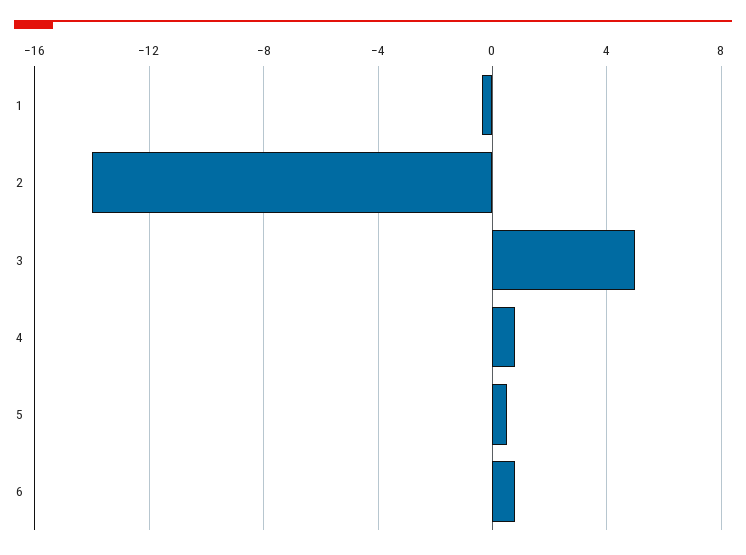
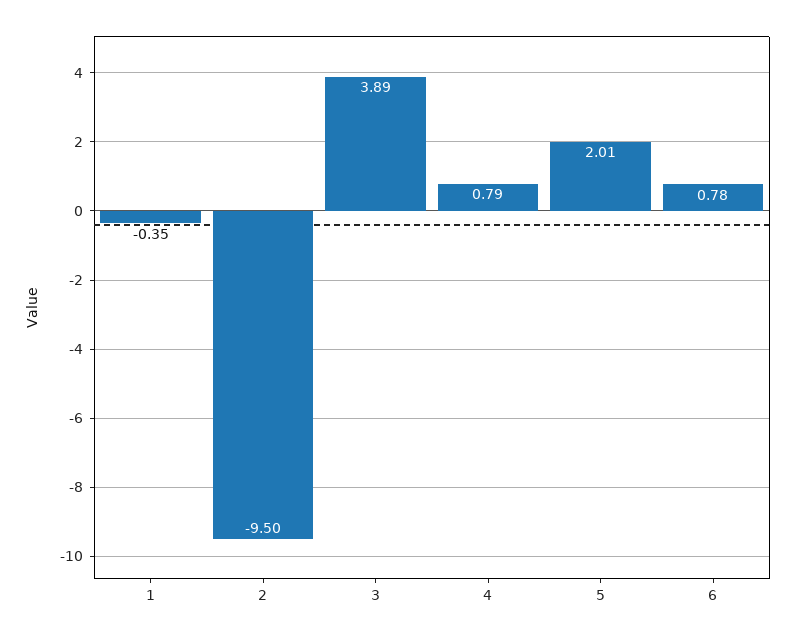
  {
    "1": -0.35,
-   "2": -14,
+   "2": -9.5,
-   "3": 5,
+   "3": 3.89,
    "4": 0.79,
-   "5": 0.5,
+   "5": 2.01,
    "6": 0.78
  }

